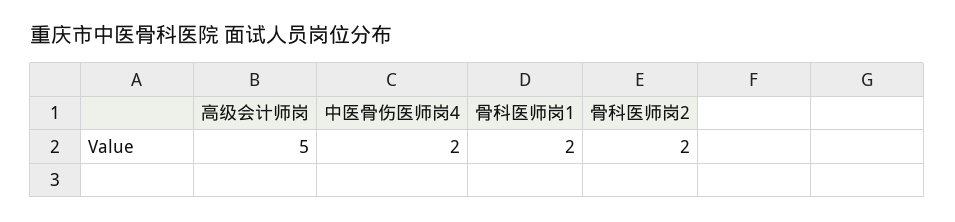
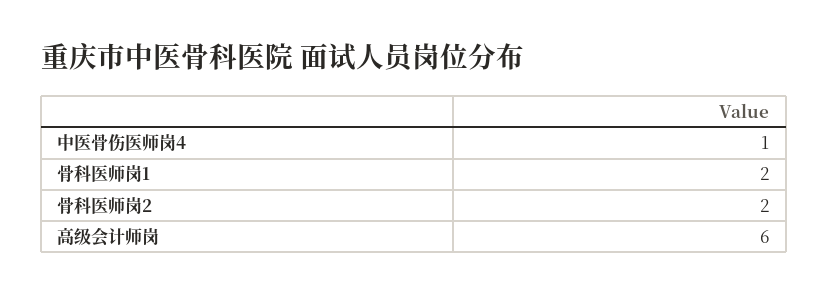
  {
-   "高级会计师岗": 5,
+   "高级会计师岗": 6,
-   "中医骨伤医师岗4": 2,
+   "中医骨伤医师岗4": 1,
    "骨科医师岗1": 2,
    "骨科医师岗2": 2
  }

